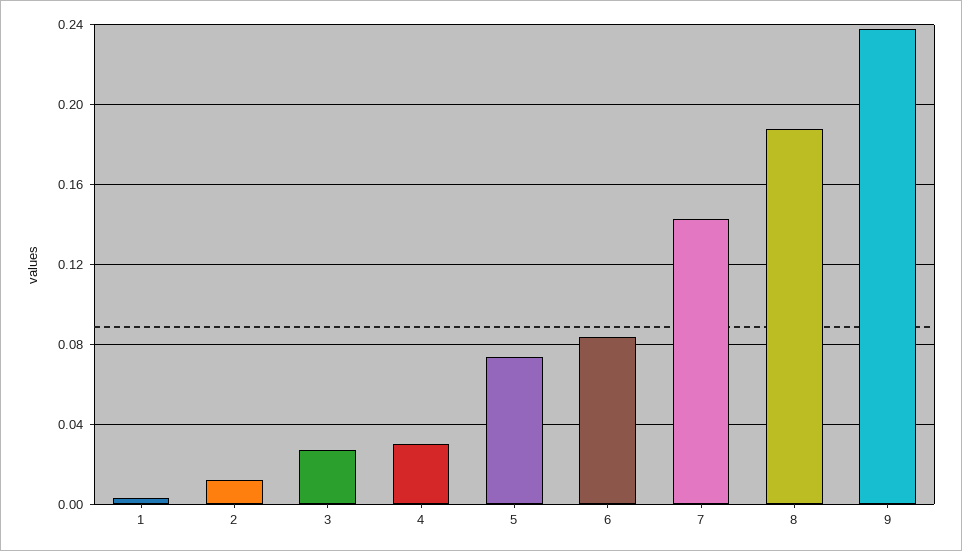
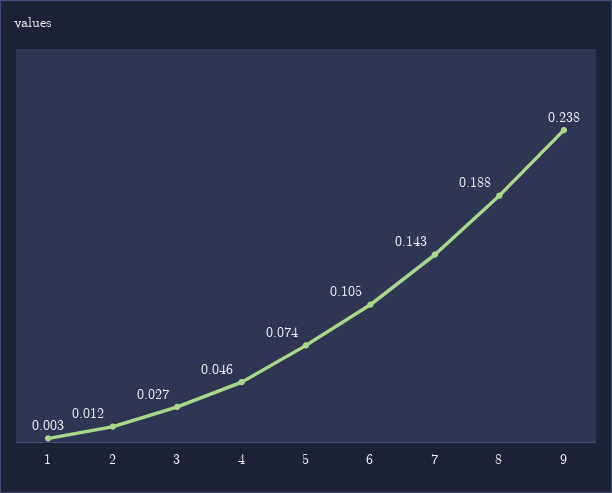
  {
    "1": 0.003,
    "2": 0.012,
    "3": 0.027,
-   "4": 0.03,
+   "4": 0.046,
    "5": 0.074,
-   "6": 0.085,
+   "6": 0.105,
    "7": 0.143,
    "8": 0.188,
    "9": 0.238
  }

